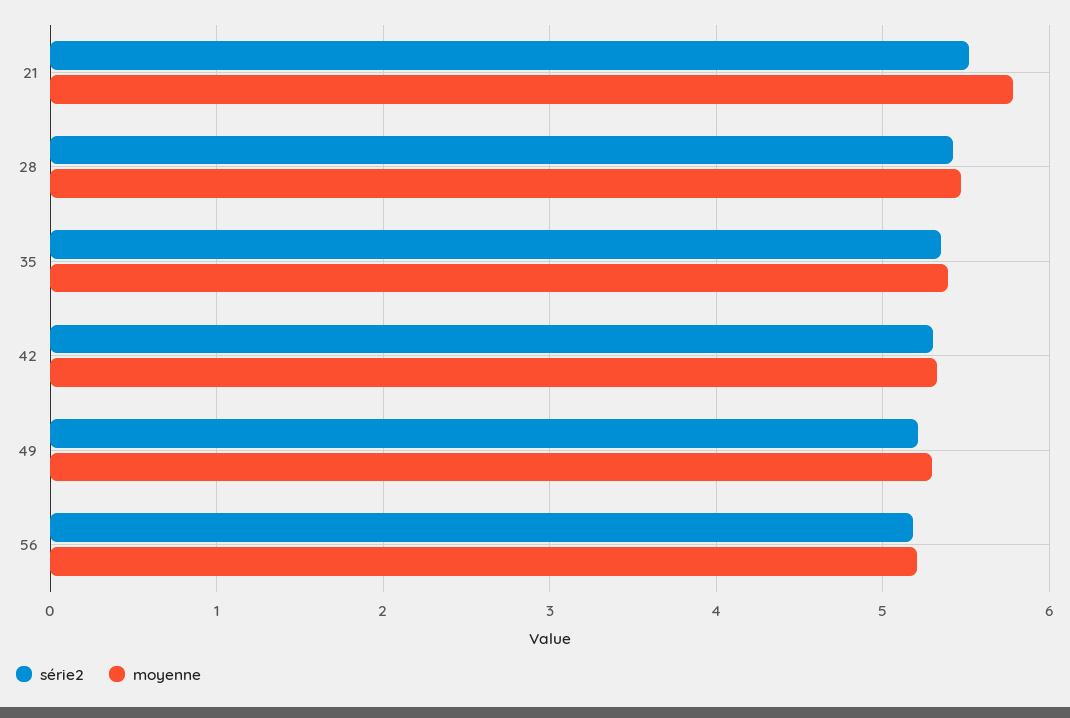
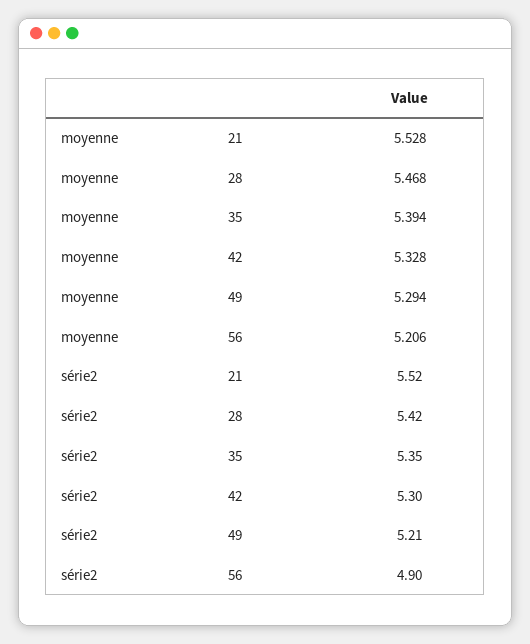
  {
    "série2": {
      "21": 5.52,
      "28": 5.42,
      "35": 5.35,
      "42": 5.3,
      "49": 5.21,
-     "56": 5.2
+     "56": 4.9
    },
    "moyenne": {
-     "21": 5.8,
+     "21": 5.528,
      "28": 5.468,
      "35": 5.394,
      "42": 5.328,
      "49": 5.294,
      "56": 5.206
    }
  }

